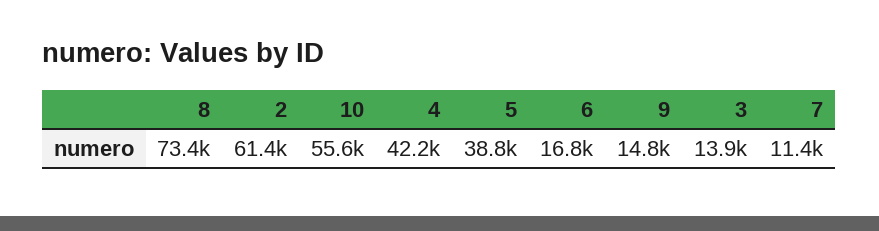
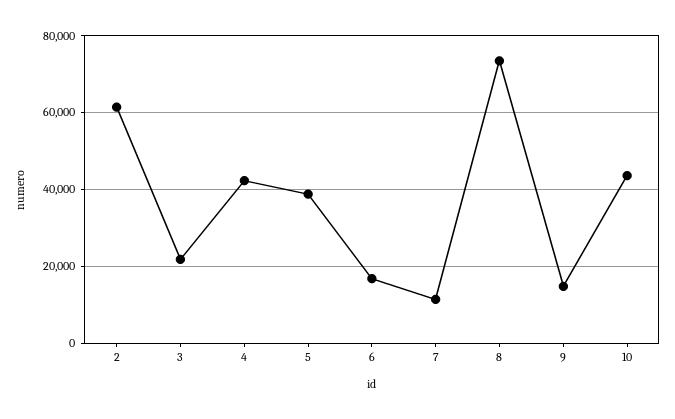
  {
    "8": 73400,
    "2": 61400,
-   "10": 55600,
+   "10": 44000,
    "4": 42200,
    "5": 38800,
    "6": 16800,
    "9": 14800,
-   "3": 13900,
+   "3": 22000,
    "7": 11400
  }

